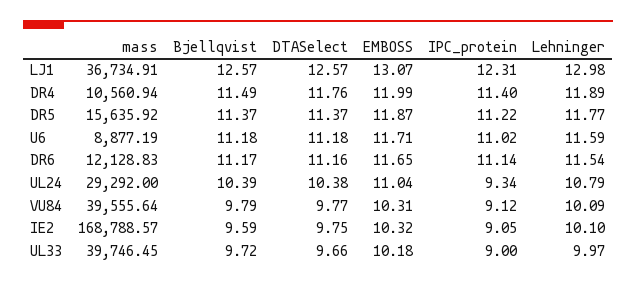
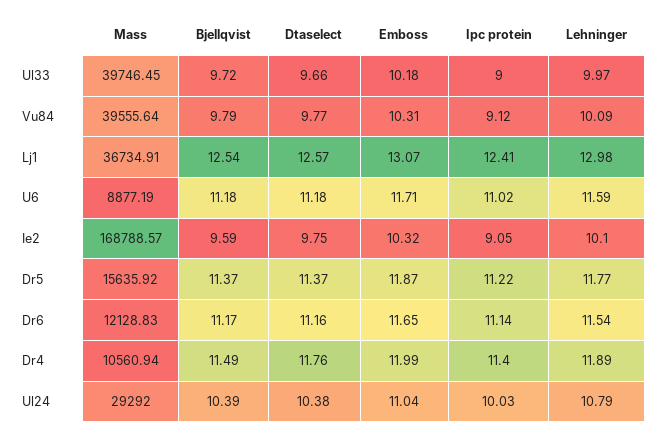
  {
    "mass": {
      "LJ1": 36734.91,
      "DR4": 10560.94,
      "DR5": 15635.92,
      "U6": 8877.19,
      "DR6": 12128.83,
      "UL24": 29292,
      "VU84": 39555.64,
      "IE2": 168788.57,
      "UL33": 39746.45
    },
    "Bjellqvist": {
-     "LJ1": 12.57,
+     "LJ1": 12.54,
      "DR4": 11.49,
      "DR5": 11.37,
      "U6": 11.18,
      "DR6": 11.17,
      "UL24": 10.39,
      "VU84": 9.79,
      "IE2": 9.59,
      "UL33": 9.72
    },
    "DTASelect": {
      "LJ1": 12.57,
      "DR4": 11.76,
      "DR5": 11.37,
      "U6": 11.18,
      "DR6": 11.16,
      "UL24": 10.38,
      "VU84": 9.77,
      "IE2": 9.75,
      "UL33": 9.66
    },
    "EMBOSS": {
      "LJ1": 13.07,
      "DR4": 11.99,
      "DR5": 11.87,
      "U6": 11.71,
      "DR6": 11.65,
      "UL24": 11.04,
      "VU84": 10.31,
      "IE2": 10.32,
      "UL33": 10.18
    },
    "IPC_protein": {
-     "LJ1": 12.31,
+     "LJ1": 12.41,
      "DR4": 11.4,
      "DR5": 11.22,
      "U6": 11.02,
      "DR6": 11.14,
-     "UL24": 9.34,
+     "UL24": 10.03,
      "VU84": 9.12,
      "IE2": 9.05,
      "UL33": 9
    },
    "Lehninger": {
      "LJ1": 12.98,
      "DR4": 11.89,
      "DR5": 11.77,
      "U6": 11.59,
      "DR6": 11.54,
      "UL24": 10.79,
      "VU84": 10.09,
      "IE2": 10.1,
      "UL33": 9.97
    }
  }

